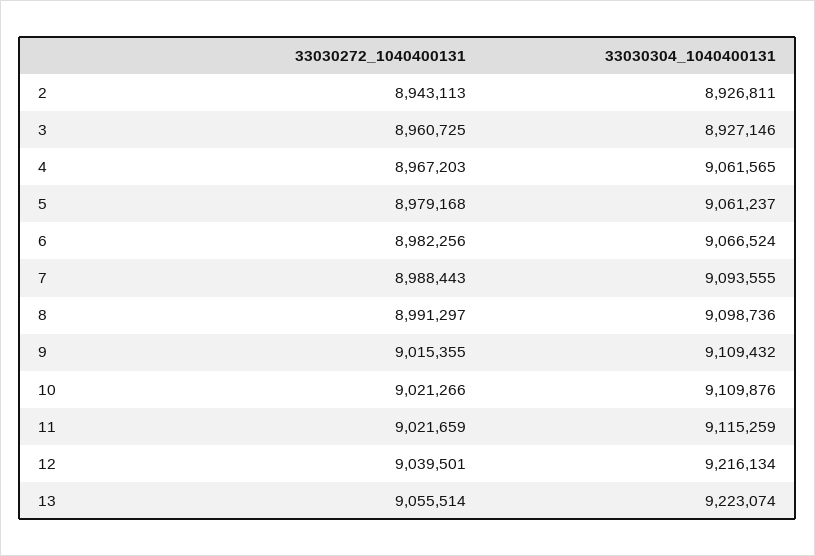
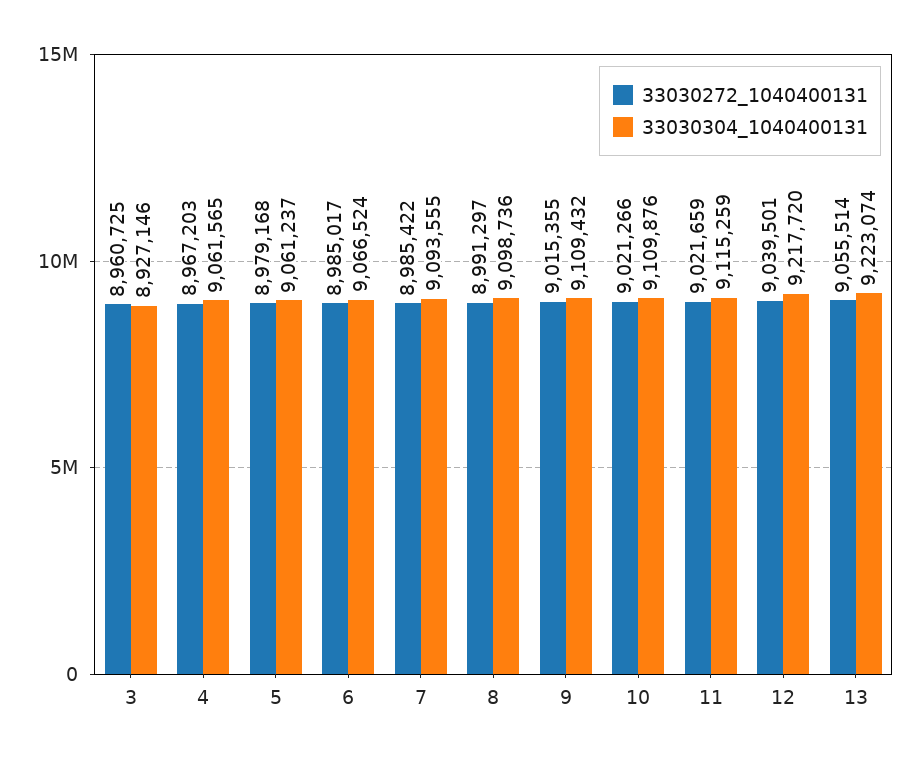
  {
    "33030272_1040400131": {
-     "2": 8943113,
      "3": 8960725,
      "4": 8967203,
      "5": 8979168,
-     "6": 8982256,
+     "6": 8985017,
-     "7": 8988443,
+     "7": 8985422,
      "8": 8991297,
      "9": 9015355,
      "10": 9021266,
      "11": 9021659,
      "12": 9039501,
      "13": 9055514
    },
    "33030304_1040400131": {
-     "2": 8926811,
      "3": 8927146,
      "4": 9061565,
      "5": 9061237,
      "6": 9066524,
      "7": 9093555,
      "8": 9098736,
      "9": 9109432,
      "10": 9109876,
      "11": 9115259,
-     "12": 9216134,
+     "12": 9217720,
      "13": 9223074
    }
  }

